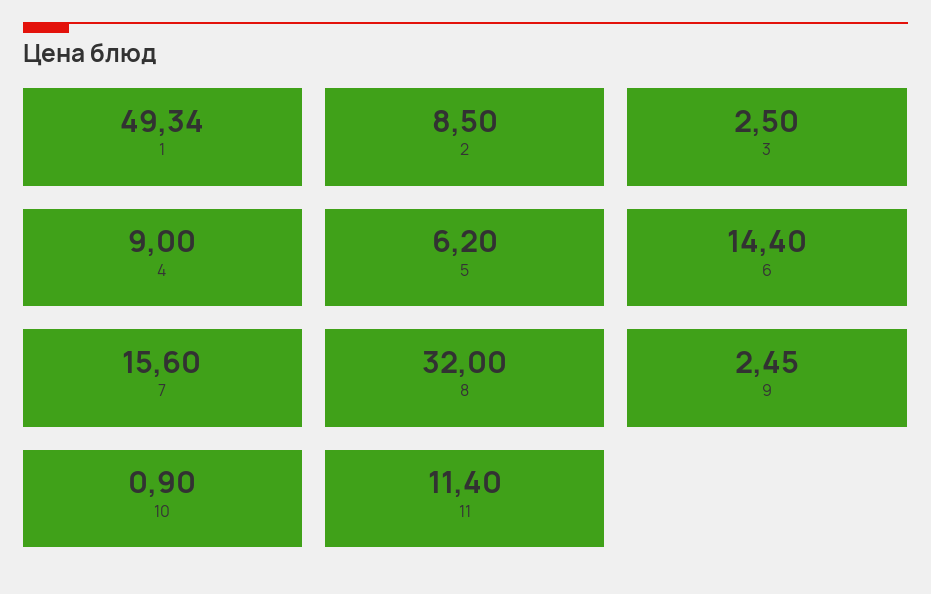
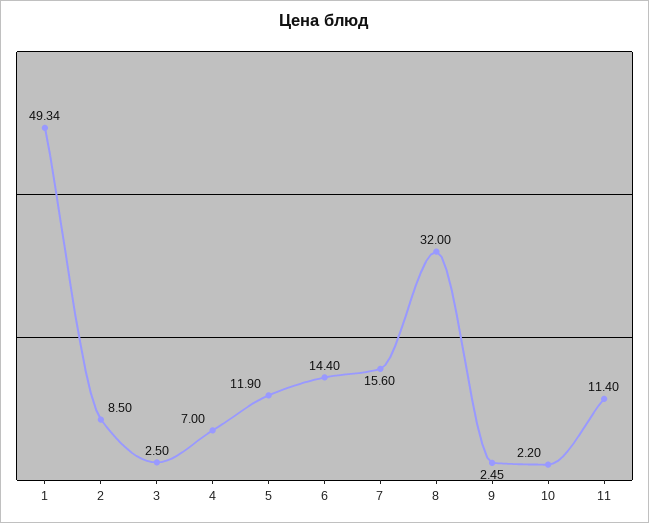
  {
    "1": 49.34,
    "2": 8.5,
    "3": 2.5,
-   "4": 9,
+   "4": 7,
-   "5": 6.2,
+   "5": 11.9,
    "6": 14.4,
    "7": 15.6,
    "8": 32,
    "9": 2.45,
-   "10": 0.9,
+   "10": 2.2,
    "11": 11.4
  }

